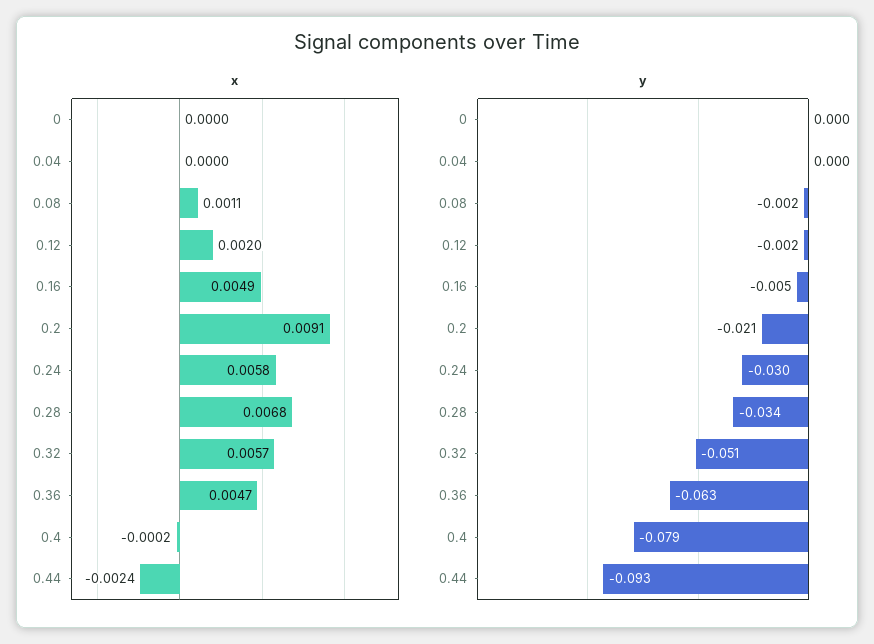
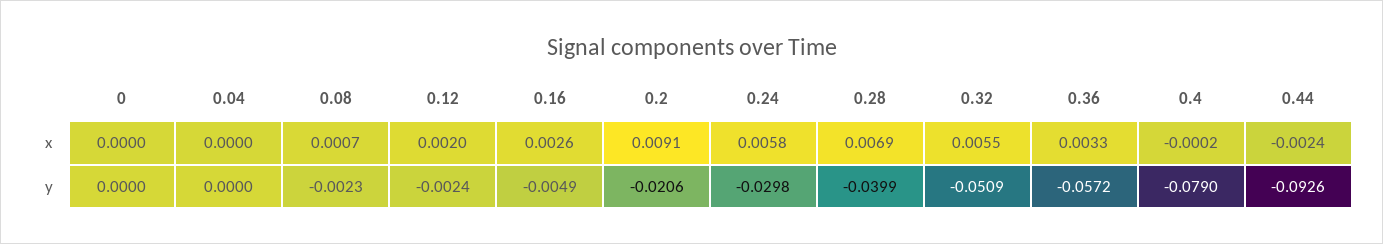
  {
    "x": {
      "0": 0,
      "0.04": 0,
-     "0.08": 0.0011,
+     "0.08": 0.0007,
      "0.12": 0.002,
-     "0.16": 0.0049,
+     "0.16": 0.0026,
      "0.2": 0.0091,
      "0.24": 0.0058,
-     "0.28": 0.0068,
+     "0.28": 0.0069,
-     "0.32": 0.0057,
+     "0.32": 0.0055,
-     "0.36": 0.0047,
+     "0.36": 0.0033,
      "0.4": -0.0002,
      "0.44": -0.0024
    },
    "y": {
      "0": 0,
      "0.04": 0,
      "0.08": -0.0023,
      "0.12": -0.0024,
      "0.16": -0.0049,
      "0.2": -0.0206,
      "0.24": -0.0298,
-     "0.28": -0.034,
+     "0.28": -0.0399,
      "0.32": -0.0509,
-     "0.36": -0.063,
+     "0.36": -0.0572,
      "0.4": -0.079,
      "0.44": -0.0926
    }
  }

